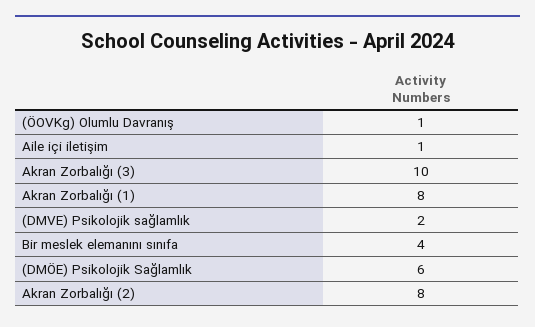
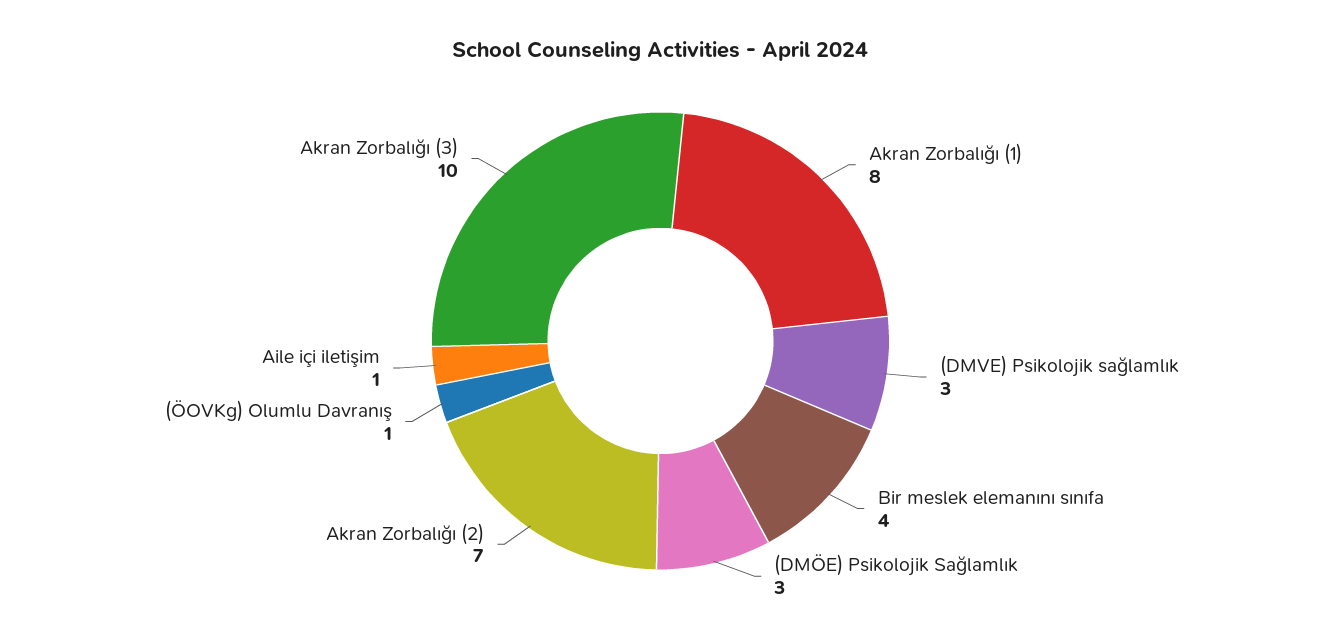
  {
    "(ÖOVKg) Olumlu Davranış": 1,
    "Aile içi iletişim": 1,
    "Akran Zorbalığı (3)": 10,
    "Akran Zorbalığı (1)": 8,
-   "(DMVE) Psikolojik sağlamlık": 2,
+   "(DMVE) Psikolojik sağlamlık": 3,
    "Bir meslek elemanını sınıfa": 4,
-   "(DMÖE) Psikolojik Sağlamlık": 6,
+   "(DMÖE) Psikolojik Sağlamlık": 3,
-   "Akran Zorbalığı (2)": 8
+   "Akran Zorbalığı (2)": 7
  }

